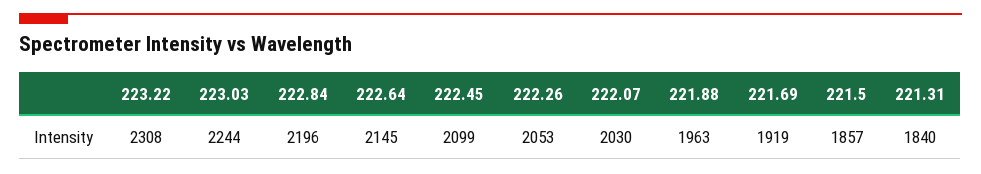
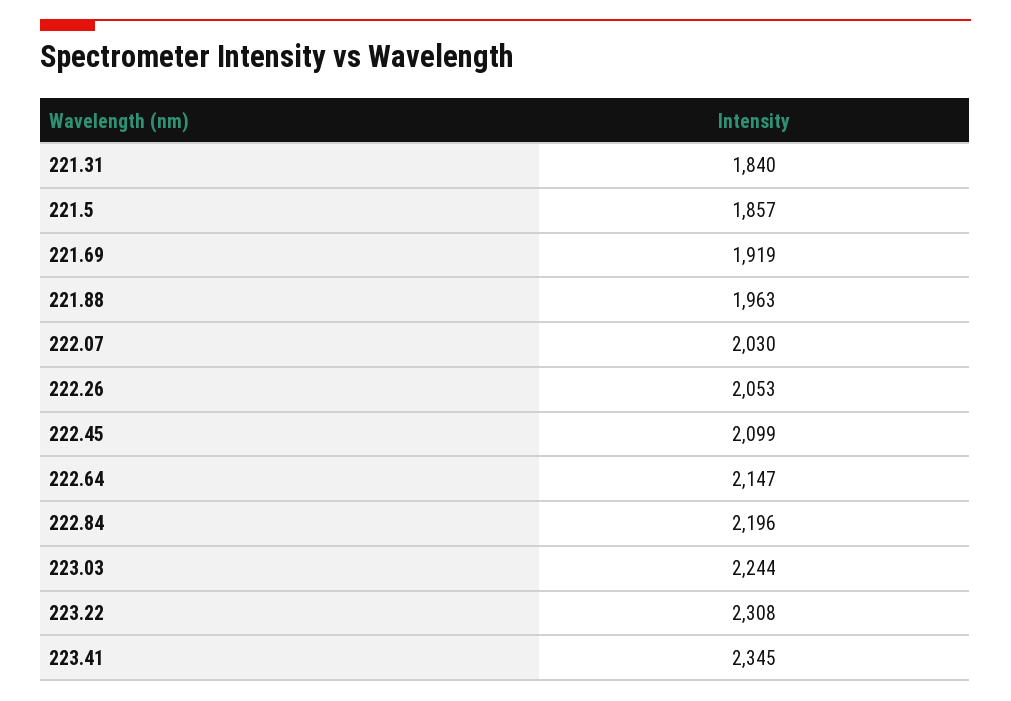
  {
    "223.22": 2308,
    "223.03": 2244,
    "222.84": 2196,
-   "222.64": 2145,
+   "222.64": 2147,
    "222.45": 2099,
    "222.26": 2053,
    "222.07": 2030,
    "221.88": 1963,
    "221.69": 1919,
    "221.5": 1857,
-   "221.31": 1840
+   "221.31": 1840,
+   "223.41": 2345
  }

